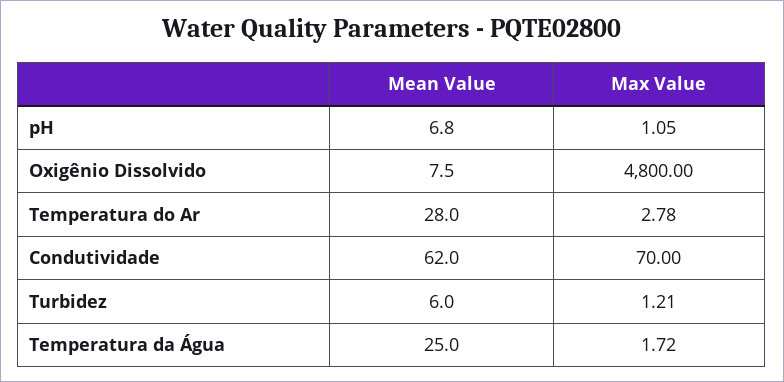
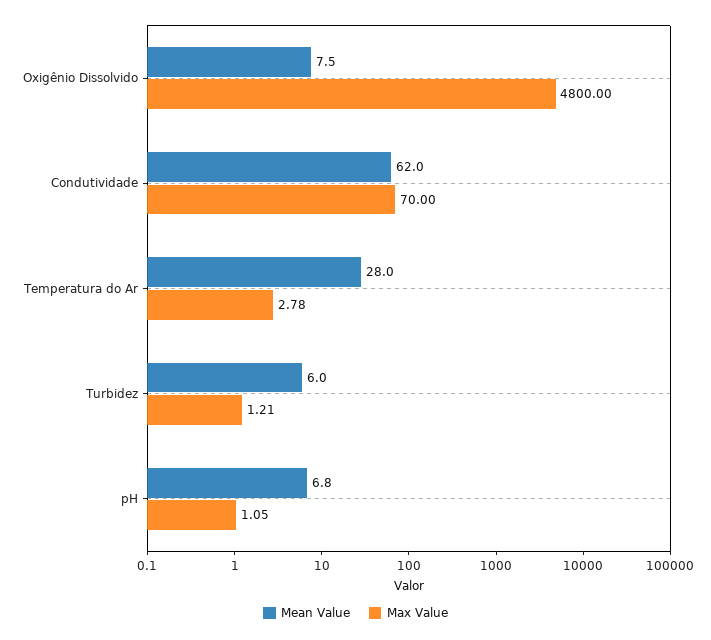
  {
    "Mean Value": {
      "pH": 6.8,
      "Oxigênio Dissolvido": 7.5,
      "Temperatura do Ar": 28,
      "Condutividade": 62,
-     "Turbidez": 6,
+     "Turbidez": 6
-     "Temperatura da Água": 25
    },
    "Max Value": {
      "pH": 1.05,
      "Oxigênio Dissolvido": 4800,
      "Temperatura do Ar": 2.78,
      "Condutividade": 70,
-     "Turbidez": 1.21,
+     "Turbidez": 1.21
-     "Temperatura da Água": 1.72
    }
  }

